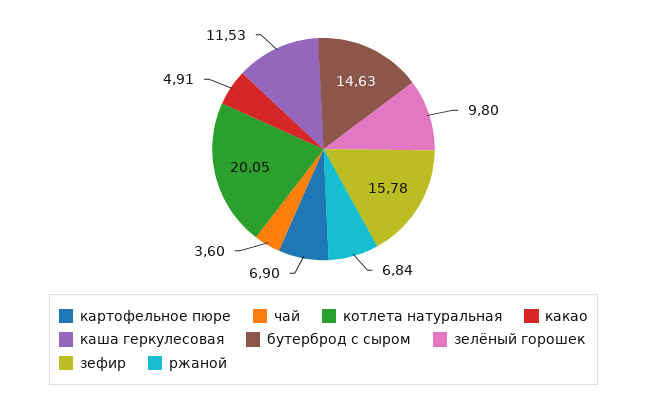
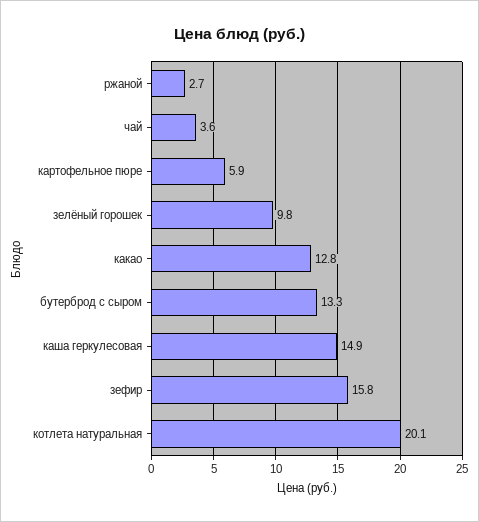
  {
-   "картофельное пюре": 6.9,
+   "картофельное пюре": 5.9,
    "чай": 3.6,
    "котлета натуральная": 20.05,
-   "какао": 4.91,
+   "какао": 12.8,
-   "каша геркулесовая": 11.53,
+   "каша геркулесовая": 14.9,
-   "бутерброд с сыром": 14.63,
+   "бутерброд с сыром": 13.3,
    "зелёный горошек": 9.8,
    "зефир": 15.78,
-   "ржаной": 6.84
+   "ржаной": 2.7
  }

